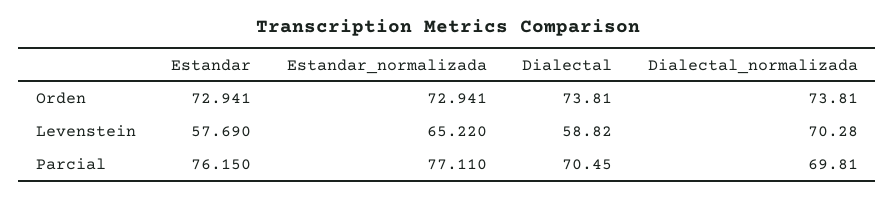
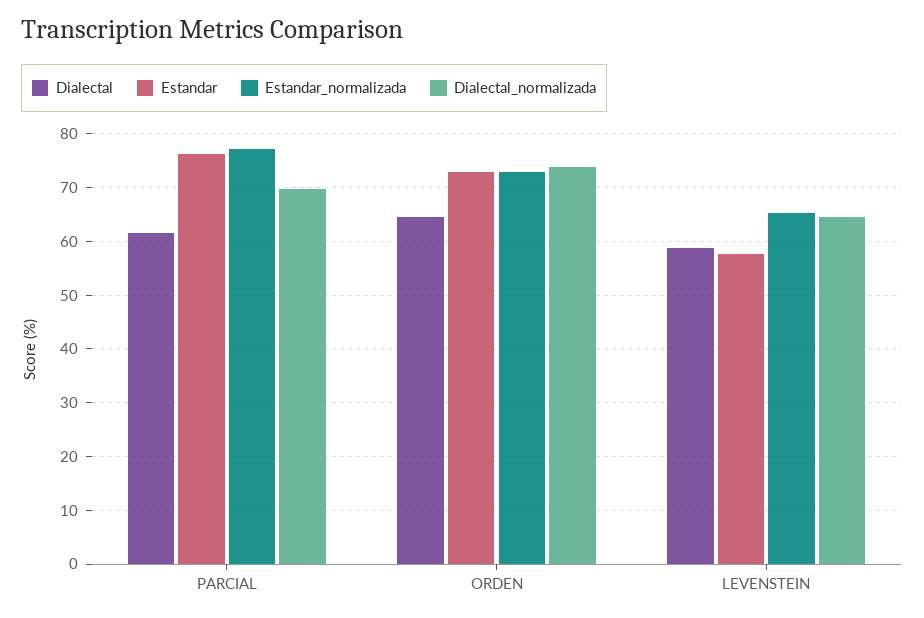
  {
    "Estandar": {
      "Orden": 72.941,
      "Levenstein": 57.69,
      "Parcial": 76.15
    },
    "Estandar_normalizada": {
      "Orden": 72.941,
      "Levenstein": 65.22,
      "Parcial": 77.11
    },
    "Dialectal": {
-     "Orden": 73.81,
+     "Orden": 64,
      "Levenstein": 58.82,
-     "Parcial": 70.45
+     "Parcial": 62
    },
    "Dialectal_normalizada": {
      "Orden": 73.81,
-     "Levenstein": 70.28,
+     "Levenstein": 64,
      "Parcial": 69.81
    }
  }

